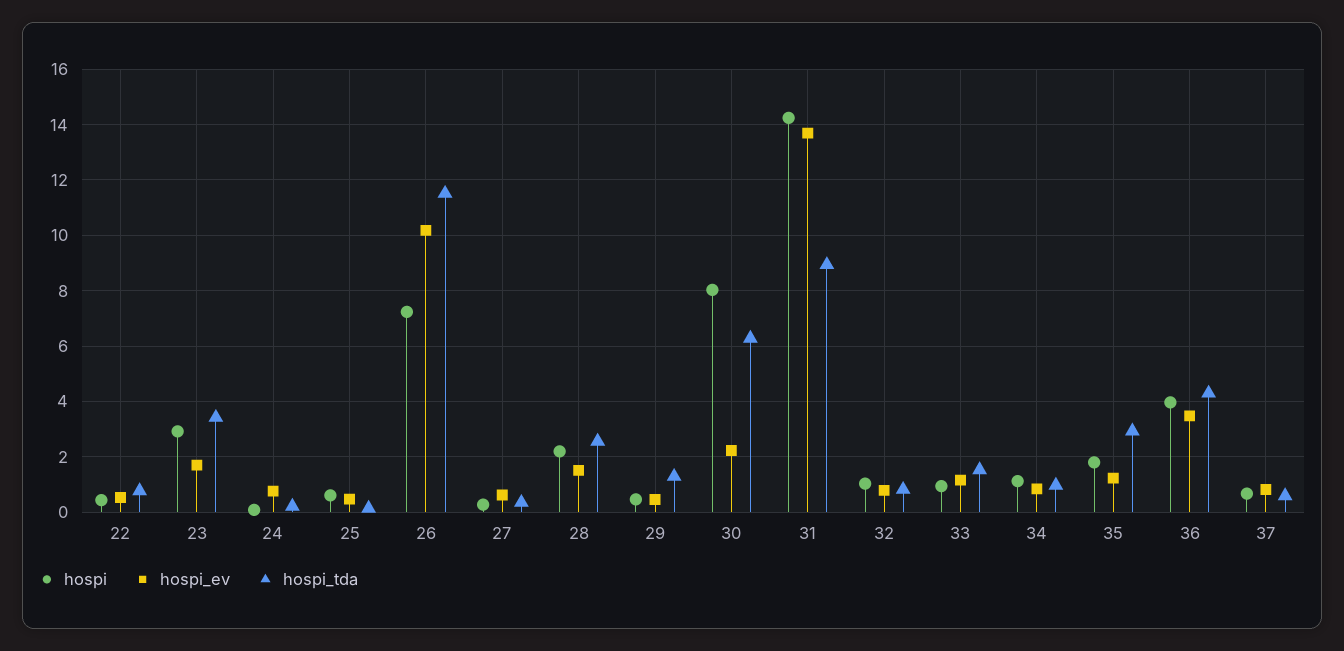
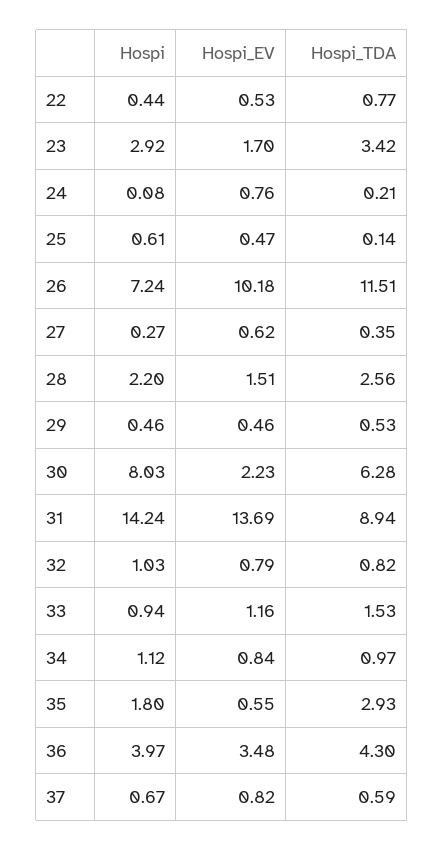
  {
    "hospi": {
      "22": 0.44,
      "23": 2.92,
      "24": 0.08,
      "25": 0.61,
      "26": 7.24,
      "27": 0.27,
      "28": 2.2,
      "29": 0.46,
      "30": 8.03,
      "31": 14.24,
      "32": 1.03,
      "33": 0.94,
      "34": 1.12,
      "35": 1.8,
      "36": 3.97,
      "37": 0.67
    },
    "hospi_ev": {
      "22": 0.53,
      "23": 1.7,
      "24": 0.76,
      "25": 0.47,
      "26": 10.18,
      "27": 0.62,
      "28": 1.51,
      "29": 0.46,
      "30": 2.23,
      "31": 13.69,
      "32": 0.79,
      "33": 1.16,
      "34": 0.84,
-     "35": 1.25,
+     "35": 0.55,
      "36": 3.48,
      "37": 0.82
    },
    "hospi_tda": {
      "22": 0.77,
      "23": 3.42,
      "24": 0.21,
      "25": 0.14,
      "26": 11.51,
      "27": 0.35,
      "28": 2.56,
-     "29": 1.25,
+     "29": 0.53,
      "30": 6.28,
      "31": 8.94,
      "32": 0.82,
      "33": 1.53,
      "34": 0.97,
      "35": 2.93,
      "36": 4.3,
      "37": 0.59
    }
  }

